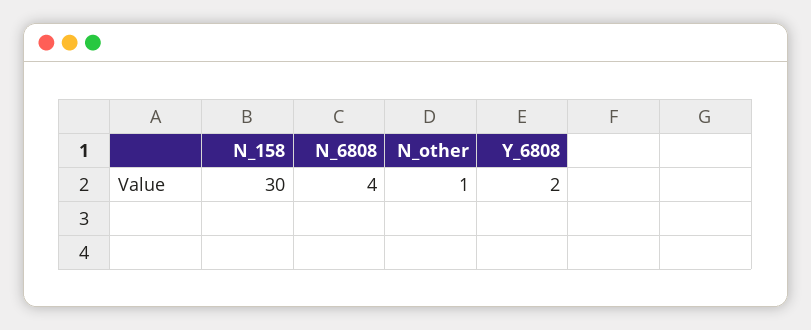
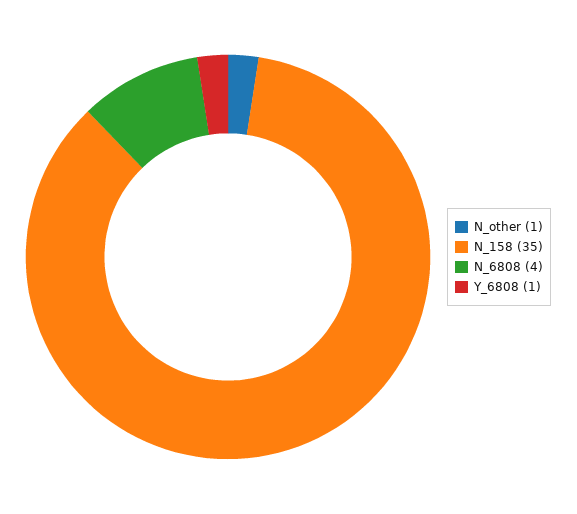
  {
-   "N_158": 30,
+   "N_158": 35,
    "N_6808": 4,
    "N_other": 1,
-   "Y_6808": 2
+   "Y_6808": 1
  }

